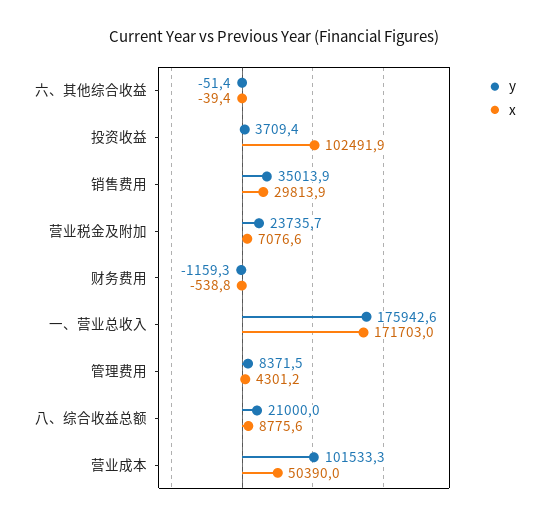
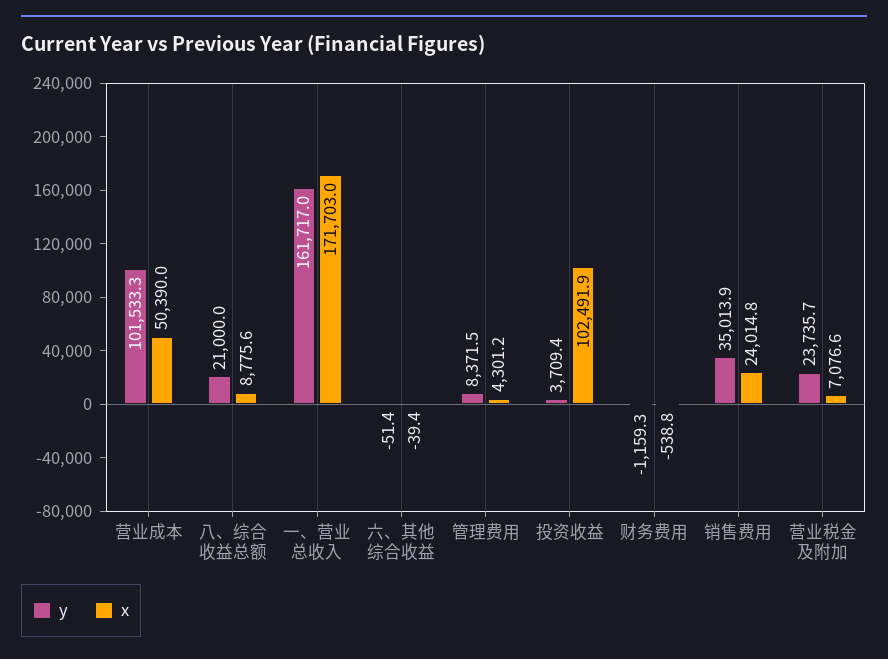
  {
    "y": {
      "六、其他综合收益": -51.4,
      "投资收益": 3709.4,
      "销售费用": 35013.9,
      "营业税金及附加": 23735.7,
      "财务费用": -1159.3,
-     "一、营业总收入": 175942.6,
+     "一、营业总收入": 161717,
      "管理费用": 8371.5,
      "八、综合收益总额": 21000,
      "营业成本": 101533.3
    },
    "x": {
      "六、其他综合收益": -39.4,
      "投资收益": 102491.9,
-     "销售费用": 29813.9,
+     "销售费用": 24014.8,
      "营业税金及附加": 7076.6,
      "财务费用": -538.8,
      "一、营业总收入": 171703,
      "管理费用": 4301.2,
      "八、综合收益总额": 8775.6,
      "营业成本": 50390
    }
  }

